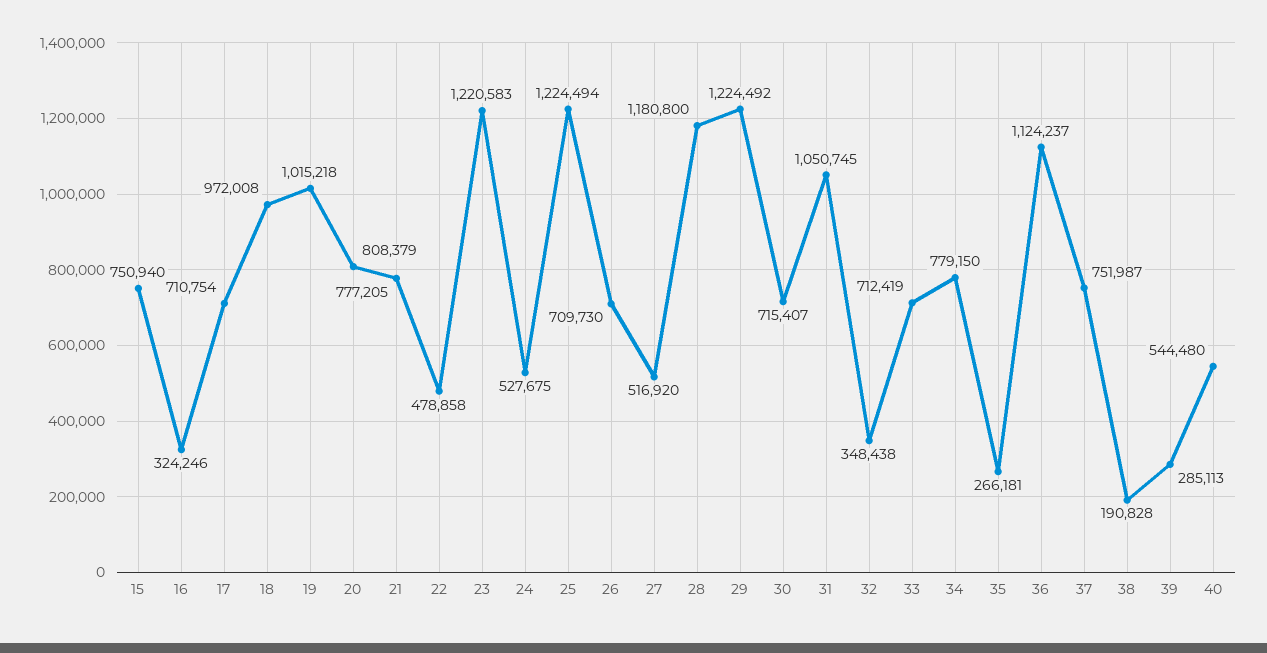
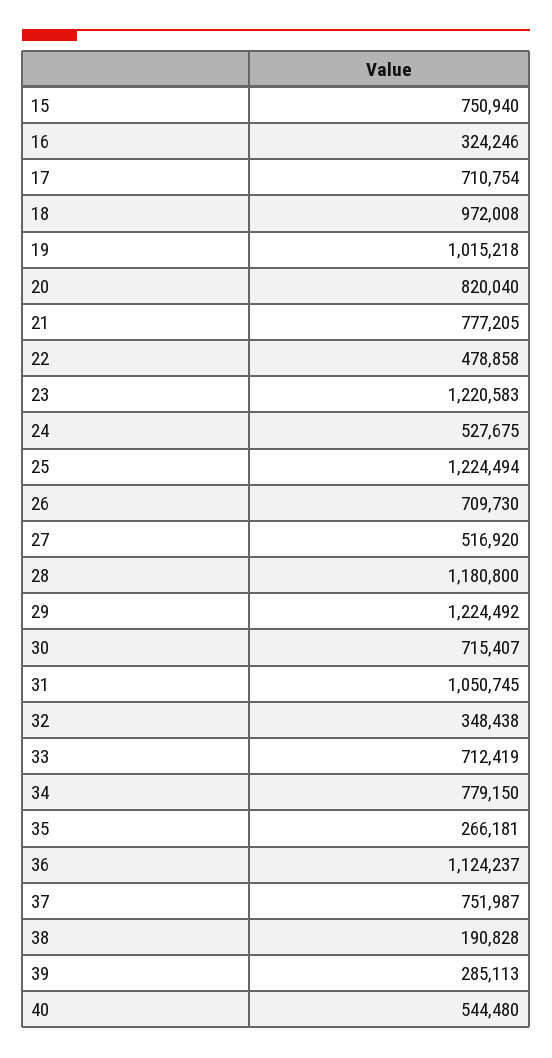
  {
    "15": 750940,
    "16": 324246,
    "17": 710754,
    "18": 972008,
    "19": 1015218,
-   "20": 808379,
+   "20": 820040,
    "21": 777205,
    "22": 478858,
    "23": 1220583,
    "24": 527675,
    "25": 1224494,
    "26": 709730,
    "27": 516920,
    "28": 1180800,
    "29": 1224492,
    "30": 715407,
    "31": 1050745,
    "32": 348438,
    "33": 712419,
    "34": 779150,
    "35": 266181,
    "36": 1124237,
    "37": 751987,
    "38": 190828,
    "39": 285113,
    "40": 544480
  }

